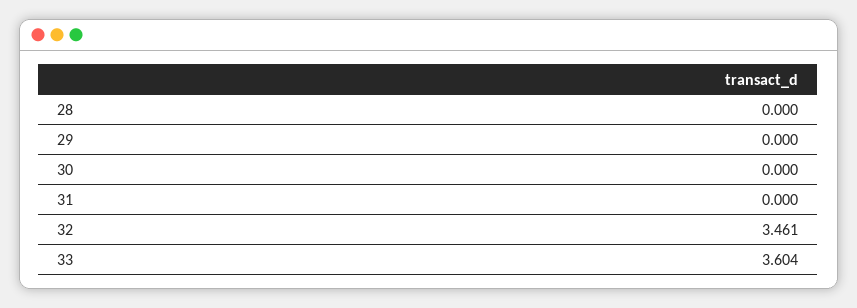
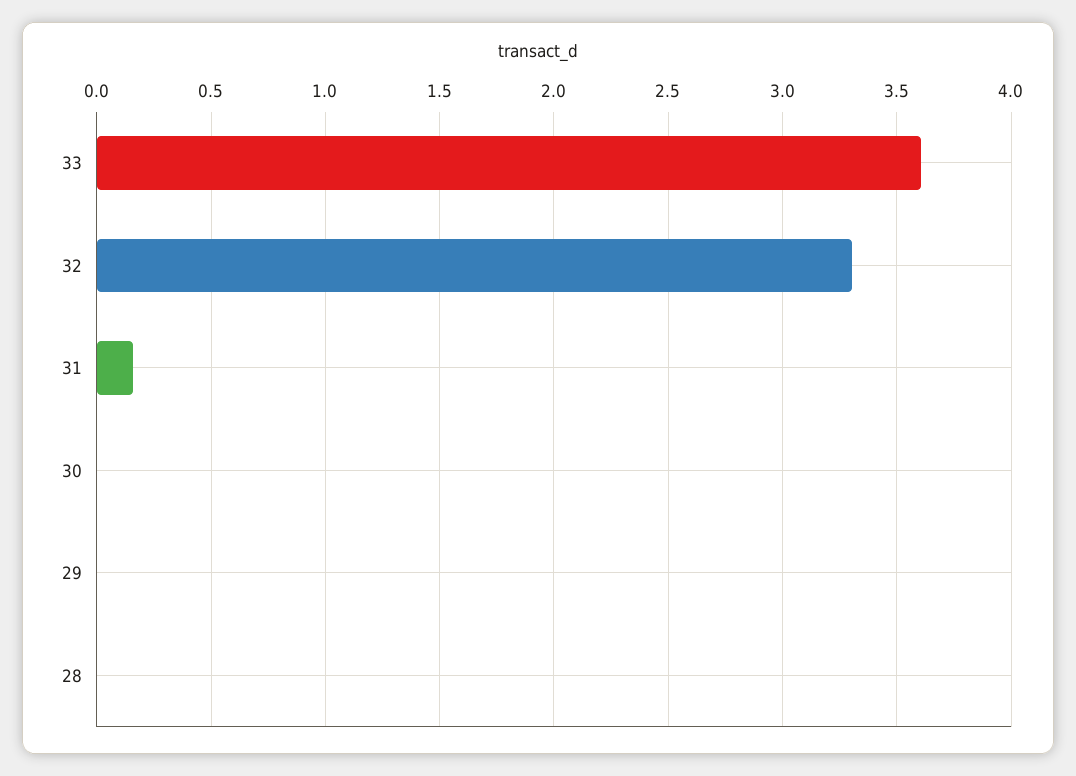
  {
    "28": 0,
    "29": 0,
    "30": 0,
-   "31": 0,
+   "31": 0.15,
-   "32": 3.461,
+   "32": 3.3,
    "33": 3.604
  }

